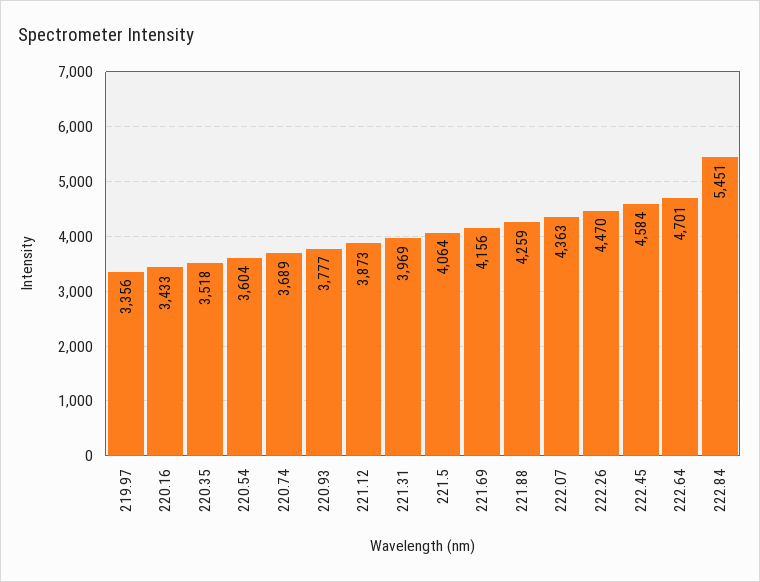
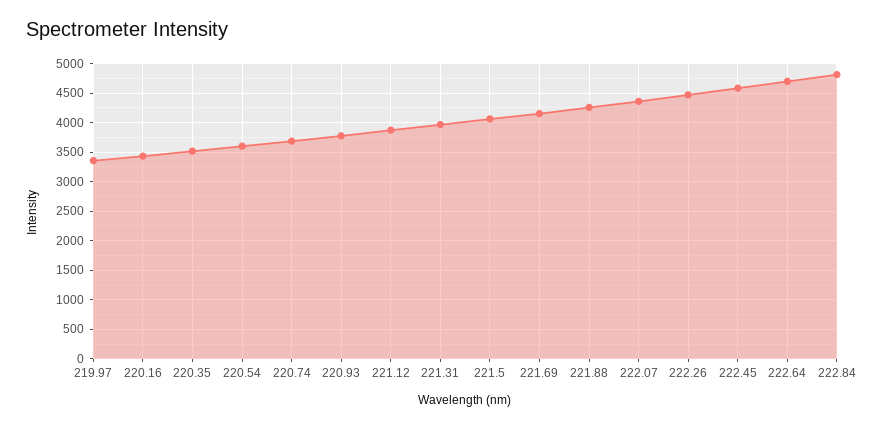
  {
    "219.97": 3356,
    "220.16": 3433,
    "220.35": 3518,
    "220.54": 3604,
    "220.74": 3689,
    "220.93": 3777,
    "221.12": 3873,
    "221.31": 3969,
    "221.5": 4064,
    "221.69": 4156,
    "221.88": 4259,
    "222.07": 4363,
    "222.26": 4470,
    "222.45": 4584,
    "222.64": 4701,
-   "222.84": 5451
+   "222.84": 4750
  }

